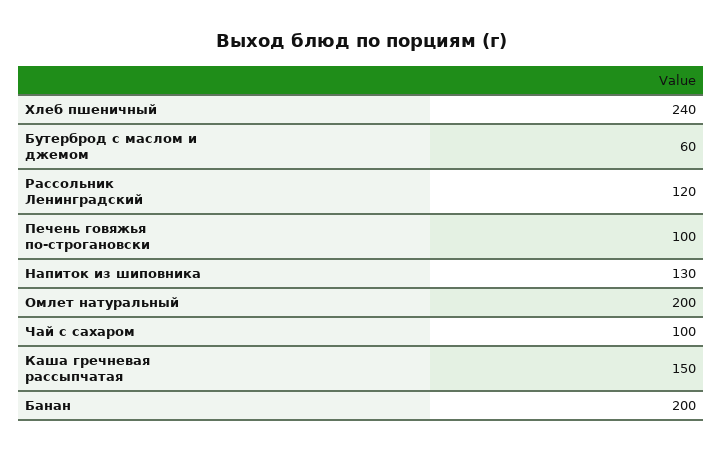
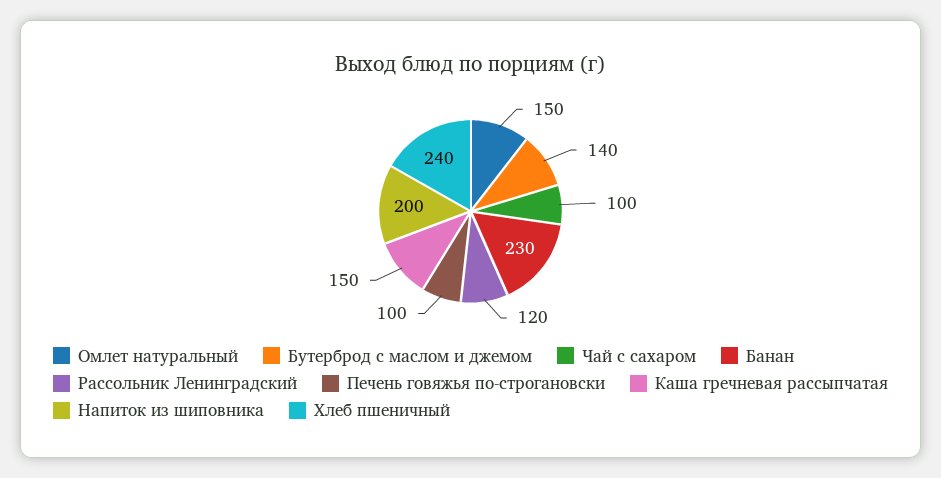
  {
    "Хлеб пшеничный": 240,
-   "Бутерброд с маслом и джемом": 60,
+   "Бутерброд с маслом и джемом": 140,
    "Рассольник Ленинградский": 120,
    "Печень говяжья по-строгановски": 100,
-   "Напиток из шиповника": 130,
+   "Напиток из шиповника": 200,
-   "Омлет натуральный": 200,
+   "Омлет натуральный": 150,
    "Чай с сахаром": 100,
    "Каша гречневая рассыпчатая": 150,
-   "Банан": 200
+   "Банан": 230
  }

